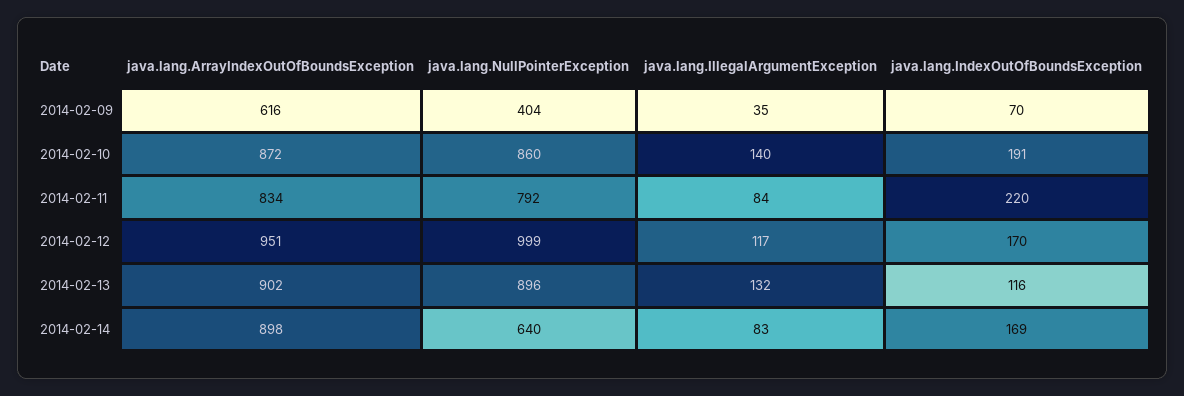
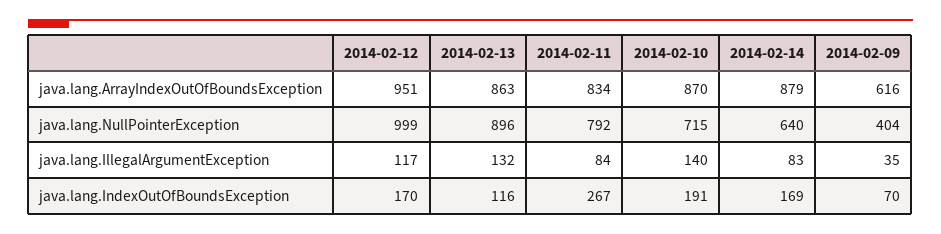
  {
    "java.lang.ArrayIndexOutOfBoundsException": {
      "2014-02-09": 616,
-     "2014-02-10": 872,
+     "2014-02-10": 870,
      "2014-02-11": 834,
      "2014-02-12": 951,
-     "2014-02-13": 902,
+     "2014-02-13": 863,
-     "2014-02-14": 898
+     "2014-02-14": 879
    },
    "java.lang.NullPointerException": {
      "2014-02-09": 404,
-     "2014-02-10": 860,
+     "2014-02-10": 715,
      "2014-02-11": 792,
      "2014-02-12": 999,
      "2014-02-13": 896,
      "2014-02-14": 640
    },
    "java.lang.IllegalArgumentException": {
      "2014-02-09": 35,
      "2014-02-10": 140,
      "2014-02-11": 84,
      "2014-02-12": 117,
      "2014-02-13": 132,
      "2014-02-14": 83
    },
    "java.lang.IndexOutOfBoundsException": {
      "2014-02-09": 70,
      "2014-02-10": 191,
-     "2014-02-11": 220,
+     "2014-02-11": 267,
      "2014-02-12": 170,
      "2014-02-13": 116,
      "2014-02-14": 169
    }
  }

